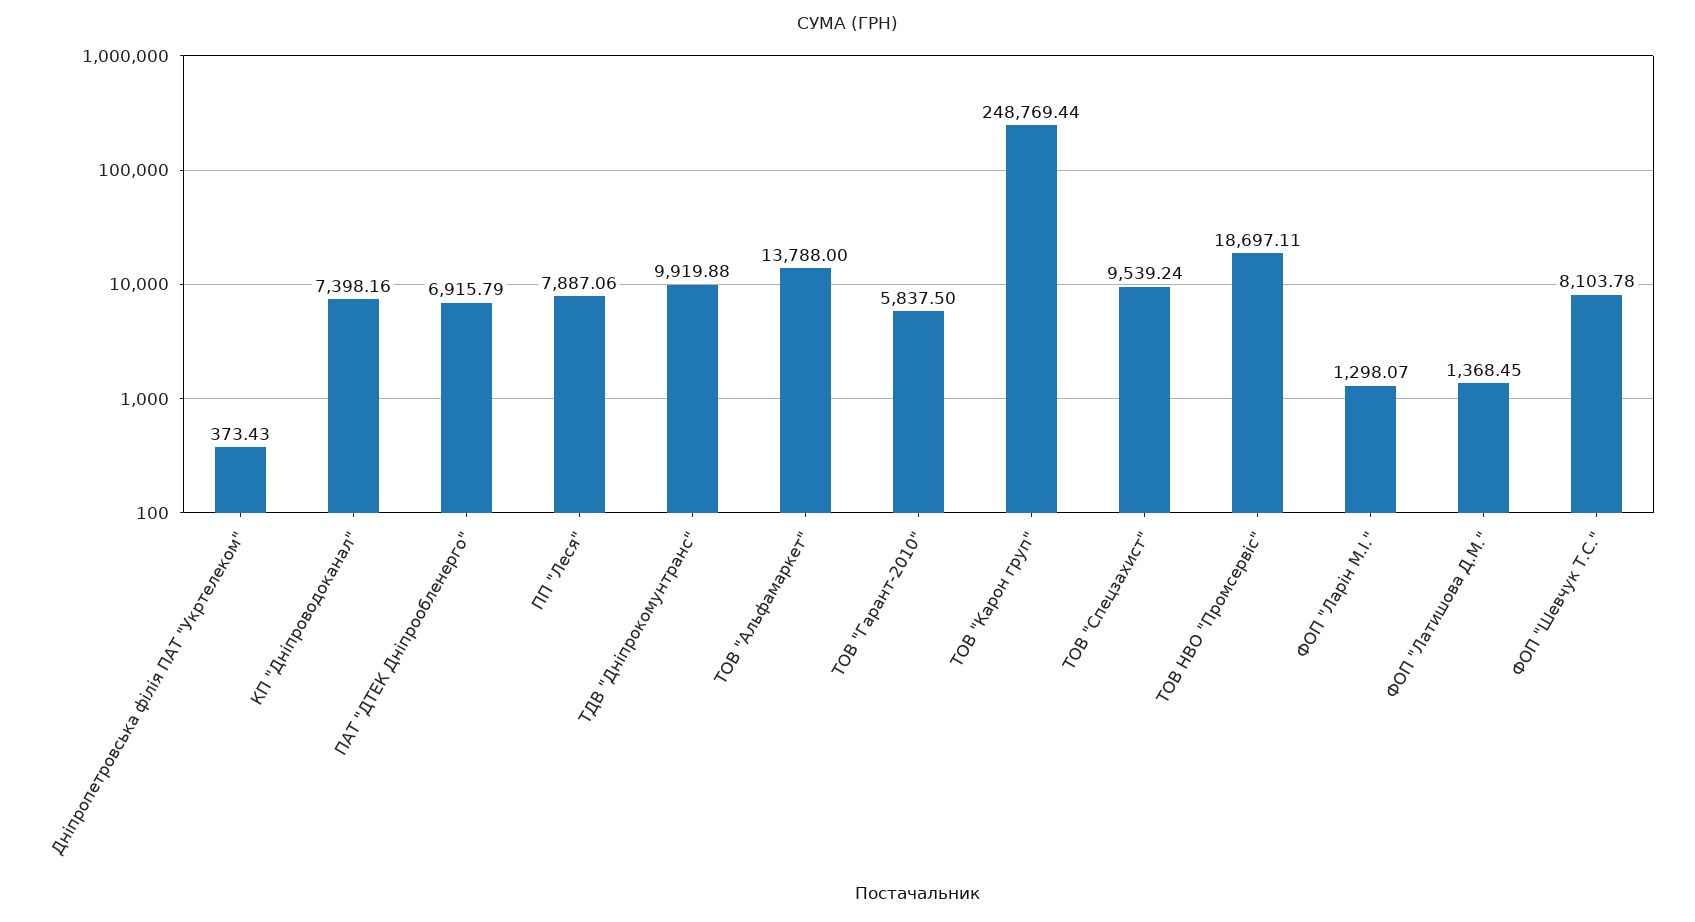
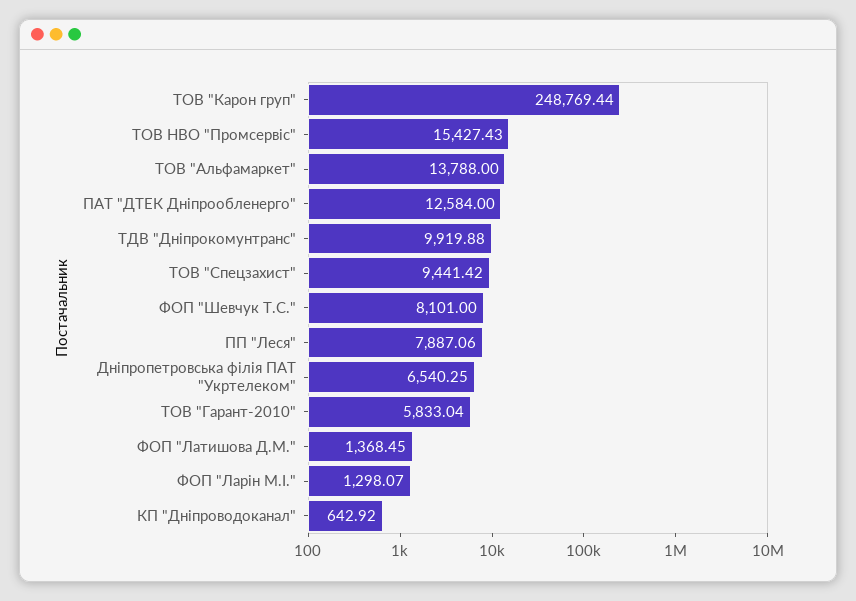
  {
-   "Дніпропетровська філія ПАТ \"Укртелеком\"": 373.43,
+   "Дніпропетровська філія ПАТ \"Укртелеком\"": 6540.25,
-   "КП \"Дніпроводоканал\"": 7398.16,
+   "КП \"Дніпроводоканал\"": 642.92,
-   "ПАТ \"ДТЕК Дніпрообленерго\"": 6915.79,
+   "ПАТ \"ДТЕК Дніпрообленерго\"": 12584,
    "ПП \"Леся\"": 7887.06,
    "ТДВ \"Дніпрокомунтранс\"": 9919.88,
    "ТОВ \"Альфамаркет\"": 13788,
-   "ТОВ \"Гарант-2010\"": 5837.5,
+   "ТОВ \"Гарант-2010\"": 5833.04,
    "ТОВ \"Карон груп\"": 248769.44,
-   "ТОВ \"Спецзахист\"": 9539.24,
+   "ТОВ \"Спецзахист\"": 9441.42,
-   "ТОВ НВО \"Промсервіс\"": 18697.11,
+   "ТОВ НВО \"Промсервіс\"": 15427.43,
    "ФОП \"Ларін М.І.\"": 1298.07,
    "ФОП \"Латишова Д.М.\"": 1368.45,
-   "ФОП \"Шевчук Т.С.\"": 8103.78
+   "ФОП \"Шевчук Т.С.\"": 8101
  }

